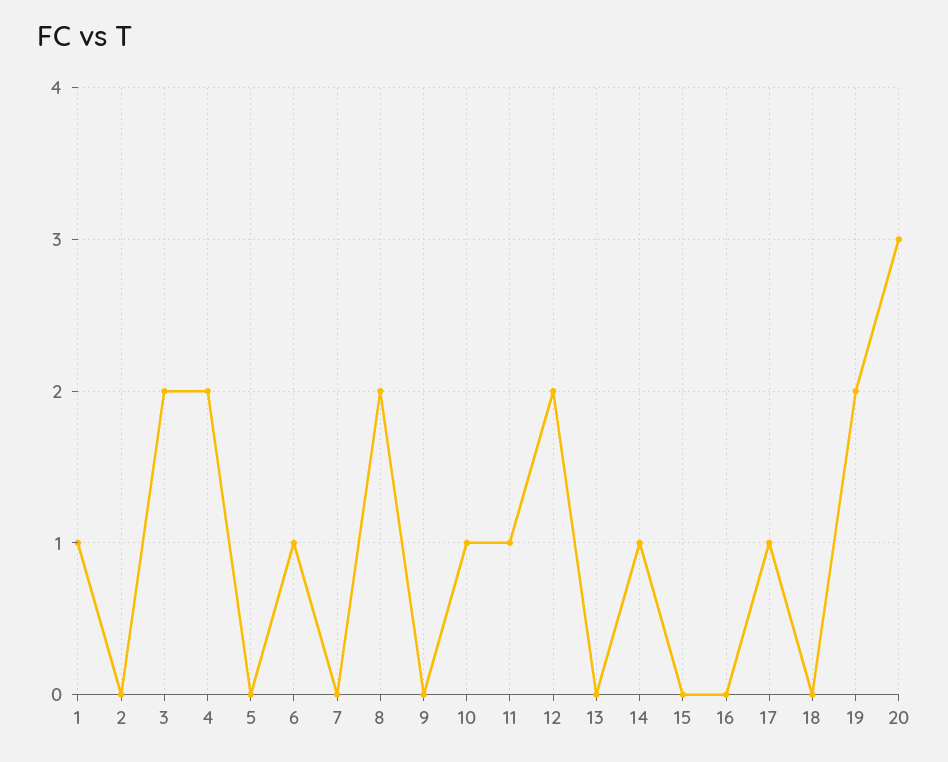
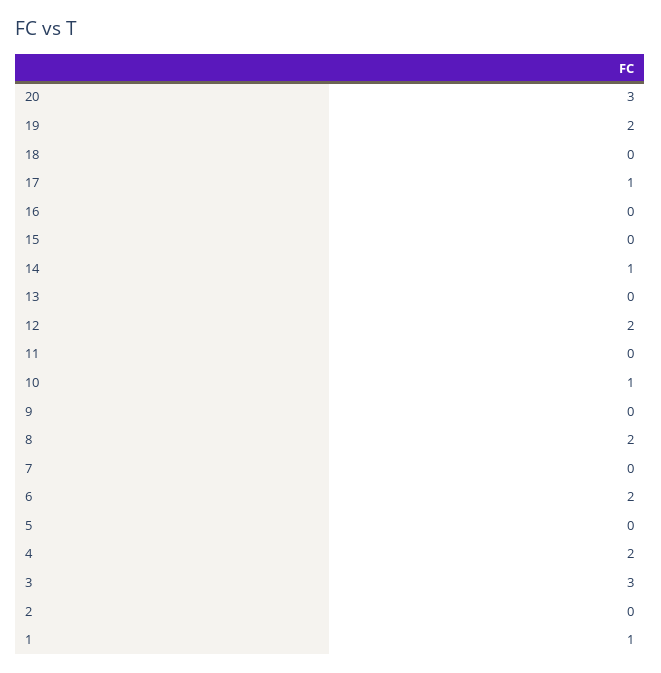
  {
    "1": 1,
    "2": 0,
-   "3": 2,
+   "3": 3,
    "4": 2,
    "5": 0,
-   "6": 1,
+   "6": 2,
    "7": 0,
    "8": 2,
    "9": 0,
    "10": 1,
-   "11": 1,
+   "11": 0,
    "12": 2,
    "13": 0,
    "14": 1,
    "15": 0,
    "16": 0,
    "17": 1,
    "18": 0,
    "19": 2,
    "20": 3
  }

